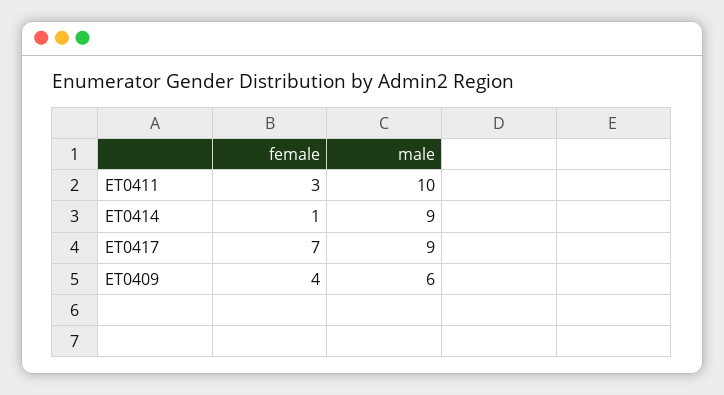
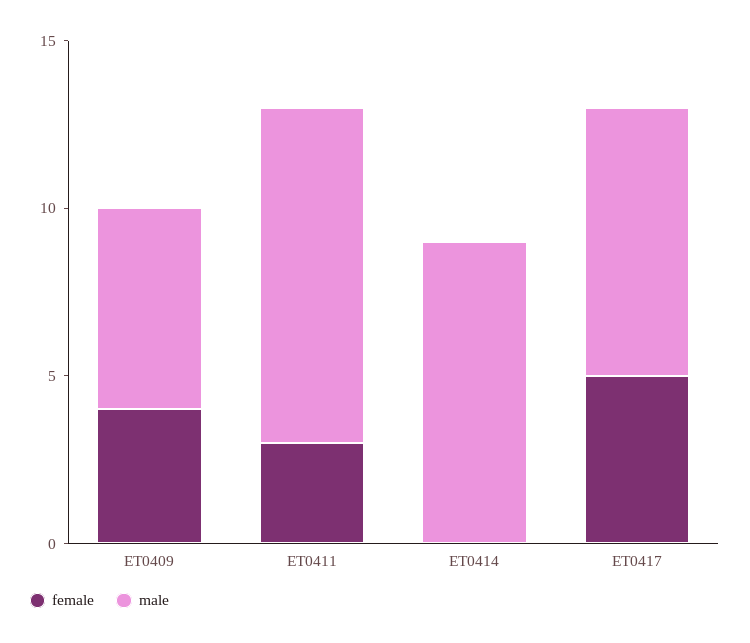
  {
    "female": {
      "ET0411": 3,
-     "ET0414": 1,
+     "ET0414": 0,
-     "ET0417": 7,
+     "ET0417": 5,
      "ET0409": 4
    },
    "male": {
      "ET0411": 10,
      "ET0414": 9,
-     "ET0417": 9,
+     "ET0417": 8,
      "ET0409": 6
    }
  }

